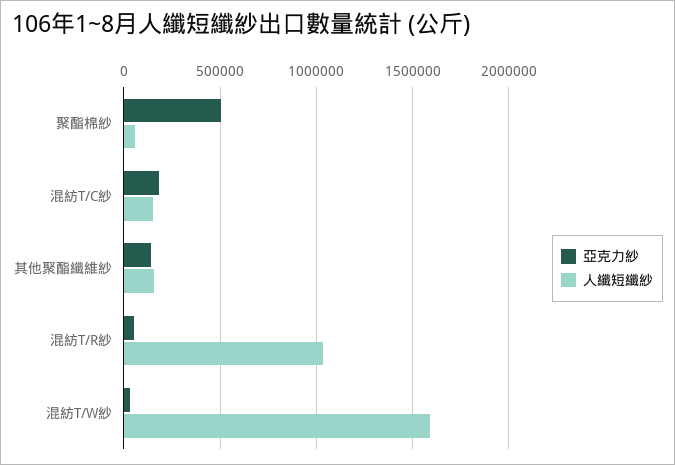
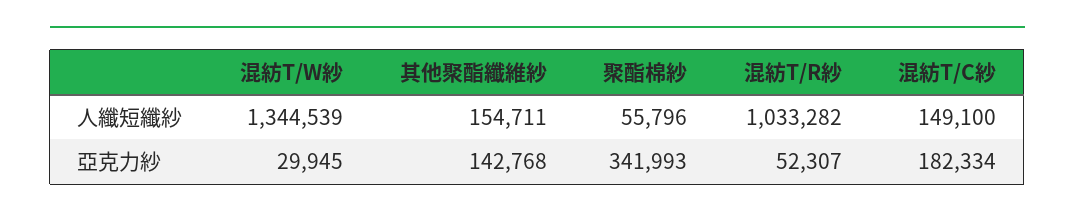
  {
    "亞克力紗": {
-     "聚酯棉紗": 500000,
+     "聚酯棉紗": 341993,
      "混紡T/C紗": 182334,
      "其他聚酯纖維紗": 142768,
      "混紡T/R紗": 52307,
      "混紡T/W紗": 29945
    },
    "人纖短纖紗": {
      "聚酯棉紗": 55796,
      "混紡T/C紗": 149100,
      "其他聚酯纖維紗": 154711,
      "混紡T/R紗": 1033282,
-     "混紡T/W紗": 1600000
+     "混紡T/W紗": 1344539
    }
  }

